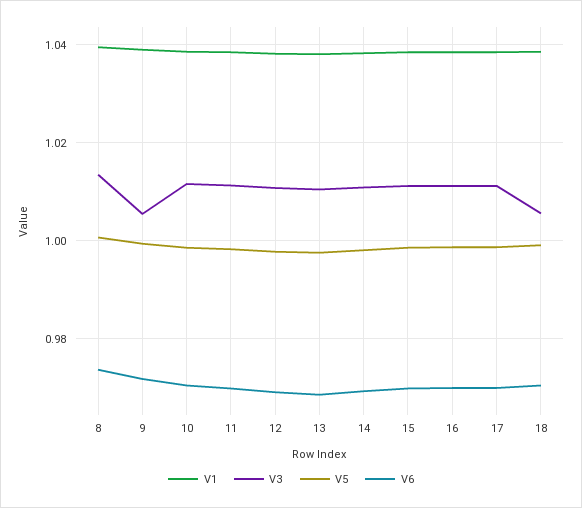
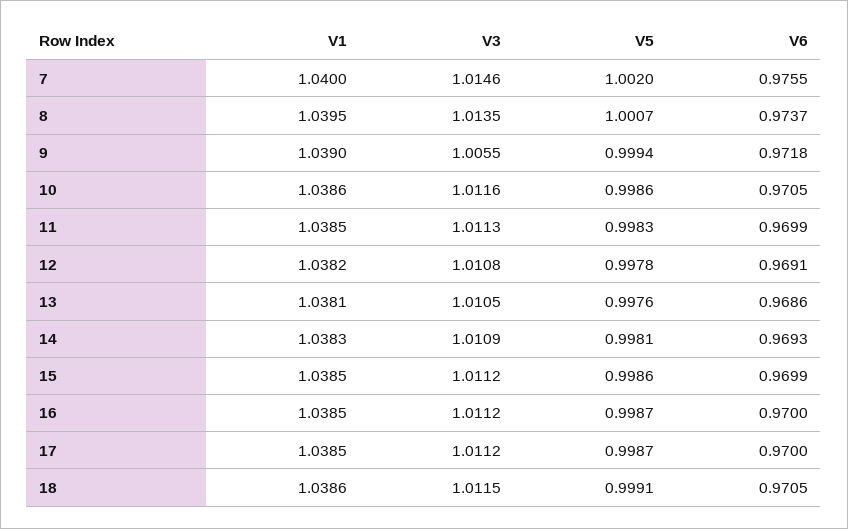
  {
    "V1": {
      "8": 1.0395,
      "9": 1.039,
      "10": 1.0386,
      "11": 1.0385,
      "12": 1.0382,
      "13": 1.0381,
      "14": 1.0383,
      "15": 1.0385,
      "16": 1.0385,
      "17": 1.0385,
-     "18": 1.0386
+     "18": 1.0386,
+     "7": 1.04
    },
    "V3": {
      "8": 1.0135,
      "9": 1.0055,
      "10": 1.0116,
      "11": 1.0113,
      "12": 1.0108,
      "13": 1.0105,
      "14": 1.0109,
      "15": 1.0112,
      "16": 1.0112,
      "17": 1.0112,
-     "18": 1.006
+     "18": 1.0115,
+     "7": 1.0146
    },
    "V5": {
      "8": 1.0007,
      "9": 0.9994,
      "10": 0.9986,
      "11": 0.9983,
      "12": 0.9978,
      "13": 0.9976,
      "14": 0.9981,
      "15": 0.9986,
      "16": 0.9987,
      "17": 0.9987,
-     "18": 0.9991
+     "18": 0.9991,
+     "7": 1.002
    },
    "V6": {
      "8": 0.9737,
      "9": 0.9718,
      "10": 0.9705,
      "11": 0.9699,
      "12": 0.9691,
      "13": 0.9686,
      "14": 0.9693,
      "15": 0.9699,
      "16": 0.97,
      "17": 0.97,
-     "18": 0.9705
+     "18": 0.9705,
+     "7": 0.9755
    }
  }

